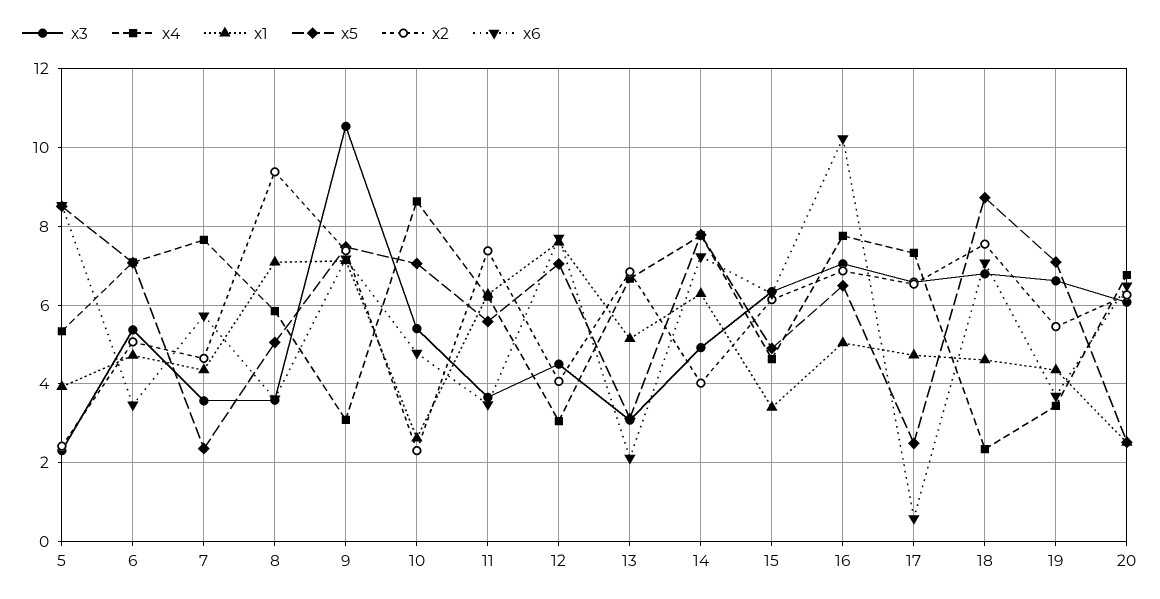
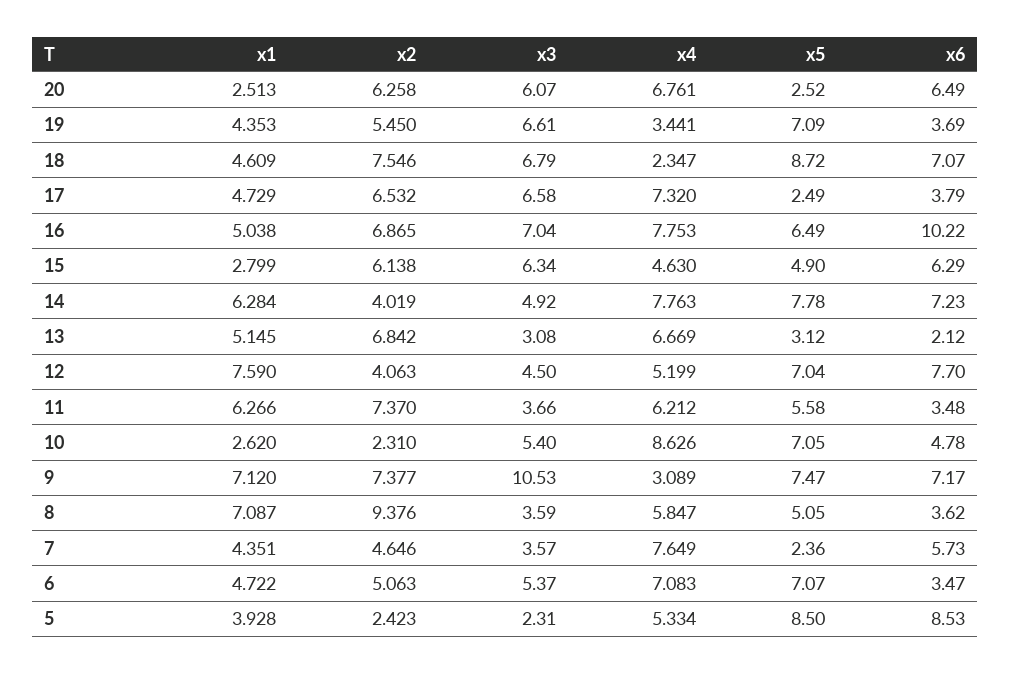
  {
    "x3": {
      "5": 2.31,
      "6": 5.37,
      "7": 3.57,
      "8": 3.59,
      "9": 10.53,
      "10": 5.4,
      "11": 3.66,
      "12": 4.5,
      "13": 3.08,
      "14": 4.92,
      "15": 6.34,
      "16": 7.04,
      "17": 6.58,
      "18": 6.79,
      "19": 6.61,
      "20": 6.07
    },
    "x4": {
      "5": 5.334,
      "6": 7.083,
      "7": 7.649,
      "8": 5.847,
      "9": 3.089,
      "10": 8.626,
      "11": 6.212,
-     "12": 3,
+     "12": 5.199,
      "13": 6.669,
      "14": 7.763,
      "15": 4.63,
      "16": 7.753,
      "17": 7.32,
      "18": 2.347,
      "19": 3.441,
      "20": 6.761
    },
    "x1": {
      "5": 3.928,
      "6": 4.722,
      "7": 4.351,
      "8": 7.087,
      "9": 7.12,
      "10": 2.62,
      "11": 6.266,
      "12": 7.59,
      "13": 5.145,
      "14": 6.284,
-     "15": 3.4,
+     "15": 2.799,
      "16": 5.038,
      "17": 4.729,
      "18": 4.609,
      "19": 4.353,
      "20": 2.513
    },
    "x5": {
      "5": 8.5,
      "6": 7.07,
      "7": 2.36,
      "8": 5.05,
      "9": 7.47,
      "10": 7.05,
      "11": 5.58,
      "12": 7.04,
      "13": 3.12,
      "14": 7.78,
      "15": 4.9,
      "16": 6.49,
      "17": 2.49,
      "18": 8.72,
      "19": 7.09,
      "20": 2.52
    },
    "x2": {
      "5": 2.423,
      "6": 5.063,
      "7": 4.646,
      "8": 9.376,
      "9": 7.377,
      "10": 2.31,
      "11": 7.37,
      "12": 4.063,
      "13": 6.842,
      "14": 4.019,
      "15": 6.138,
      "16": 6.865,
      "17": 6.532,
      "18": 7.546,
      "19": 5.45,
      "20": 6.258
    },
    "x6": {
      "5": 8.53,
      "6": 3.47,
      "7": 5.73,
      "8": 3.62,
      "9": 7.17,
      "10": 4.78,
      "11": 3.48,
      "12": 7.7,
      "13": 2.12,
      "14": 7.23,
      "15": 6.29,
      "16": 10.22,
-     "17": 0.6,
+     "17": 3.79,
      "18": 7.07,
      "19": 3.69,
      "20": 6.49
    }
  }

